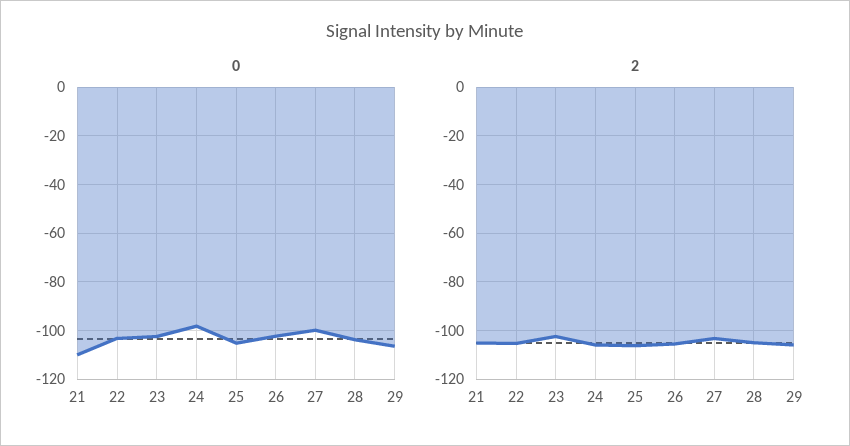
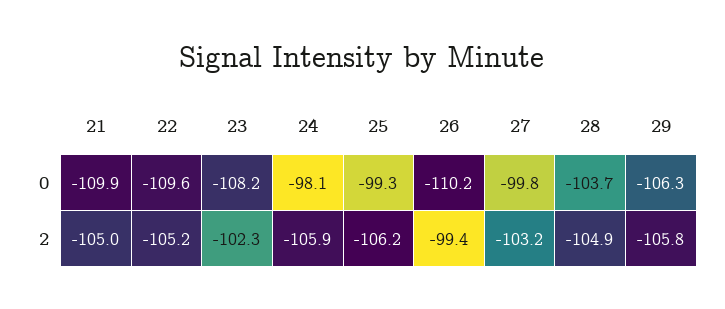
  {
    "0": {
      "21": -109.9,
-     "22": -102.5,
+     "22": -109.6,
-     "23": -102.5,
+     "23": -108.2,
      "24": -98.1,
-     "25": -105,
+     "25": -99.3,
-     "26": -102.5,
+     "26": -110.2,
      "27": -99.8,
      "28": -103.7,
      "29": -106.3
    },
    "2": {
      "21": -105,
      "22": -105.2,
      "23": -102.3,
      "24": -105.9,
      "25": -106.2,
-     "26": -105,
+     "26": -99.4,
      "27": -103.2,
      "28": -104.9,
      "29": -105.8
    }
  }

